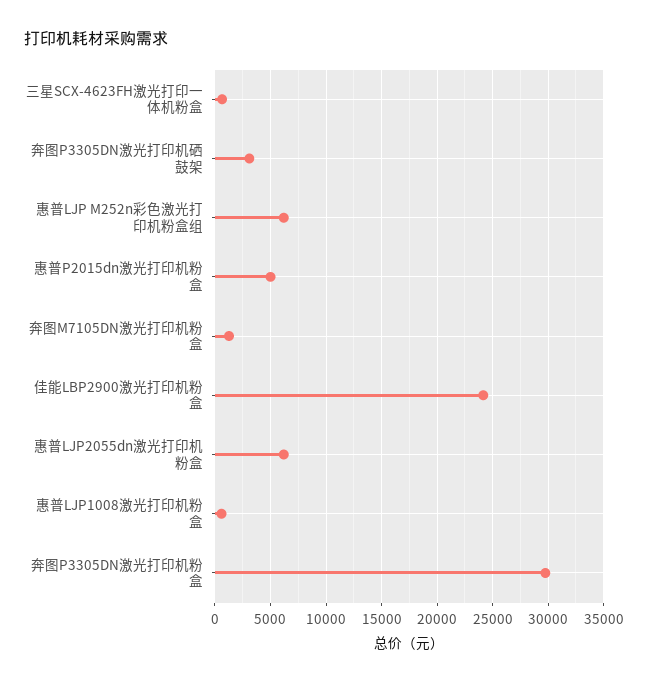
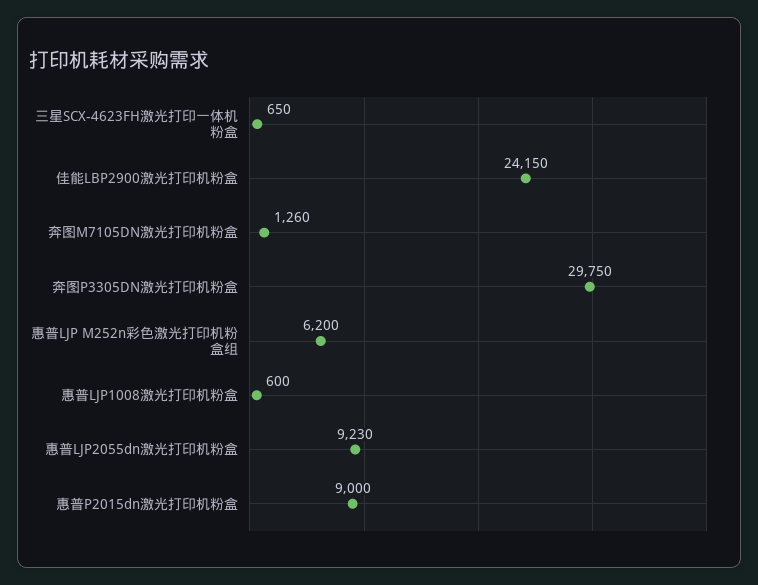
  {
    "三星SCX-4623FH激光打印一体机粉盒": 650,
-   "奔图P3305DN激光打印机硒鼓架": 3000,
    "惠普LJP M252n彩色激光打印机粉盒组": 6200,
-   "惠普P2015dn激光打印机粉盒": 5000,
+   "惠普P2015dn激光打印机粉盒": 9000,
    "奔图M7105DN激光打印机粉盒": 1260,
    "佳能LBP2900激光打印机粉盒": 24150,
-   "惠普LJP2055dn激光打印机粉盒": 6000,
+   "惠普LJP2055dn激光打印机粉盒": 9230,
    "惠普LJP1008激光打印机粉盒": 600,
    "奔图P3305DN激光打印机粉盒": 29750
  }

